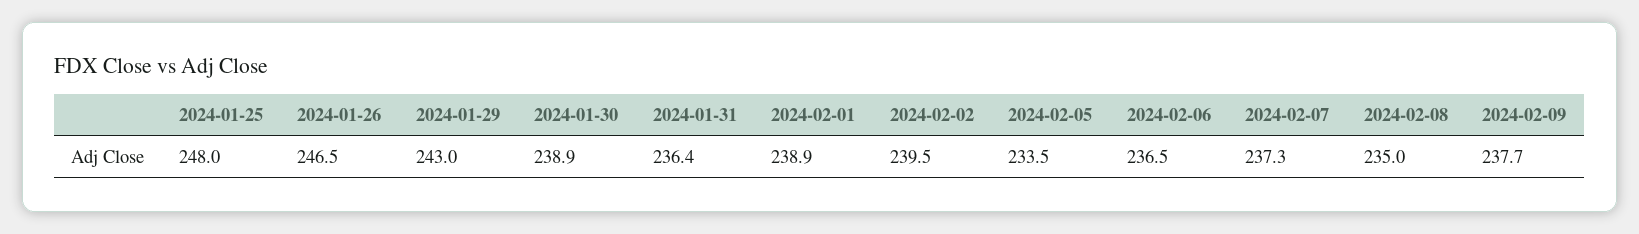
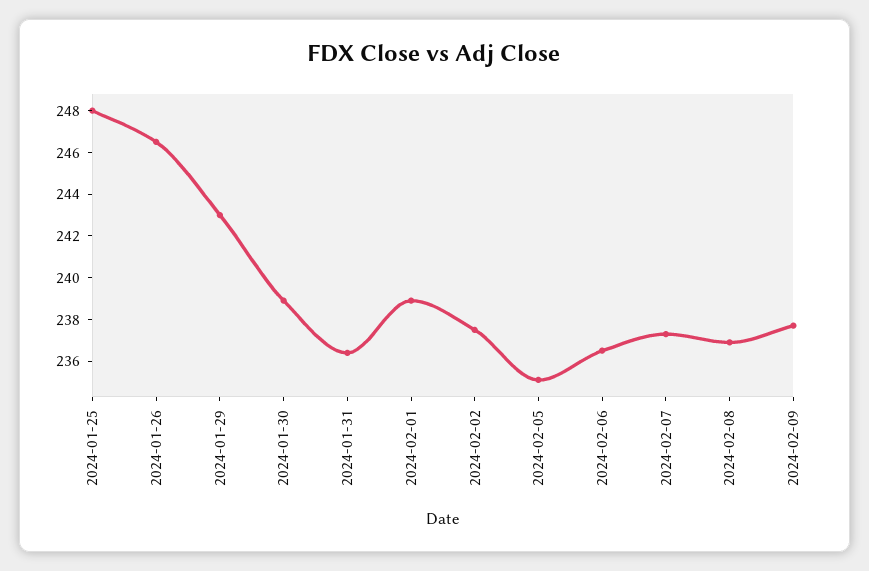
  {
    "2024-01-25": 248,
    "2024-01-26": 246.5,
    "2024-01-29": 243,
    "2024-01-30": 238.9,
    "2024-01-31": 236.4,
    "2024-02-01": 238.9,
-   "2024-02-02": 239.5,
+   "2024-02-02": 237.5,
-   "2024-02-05": 233.5,
+   "2024-02-05": 235,
    "2024-02-06": 236.5,
    "2024-02-07": 237.3,
-   "2024-02-08": 235,
+   "2024-02-08": 237,
    "2024-02-09": 237.7
  }

